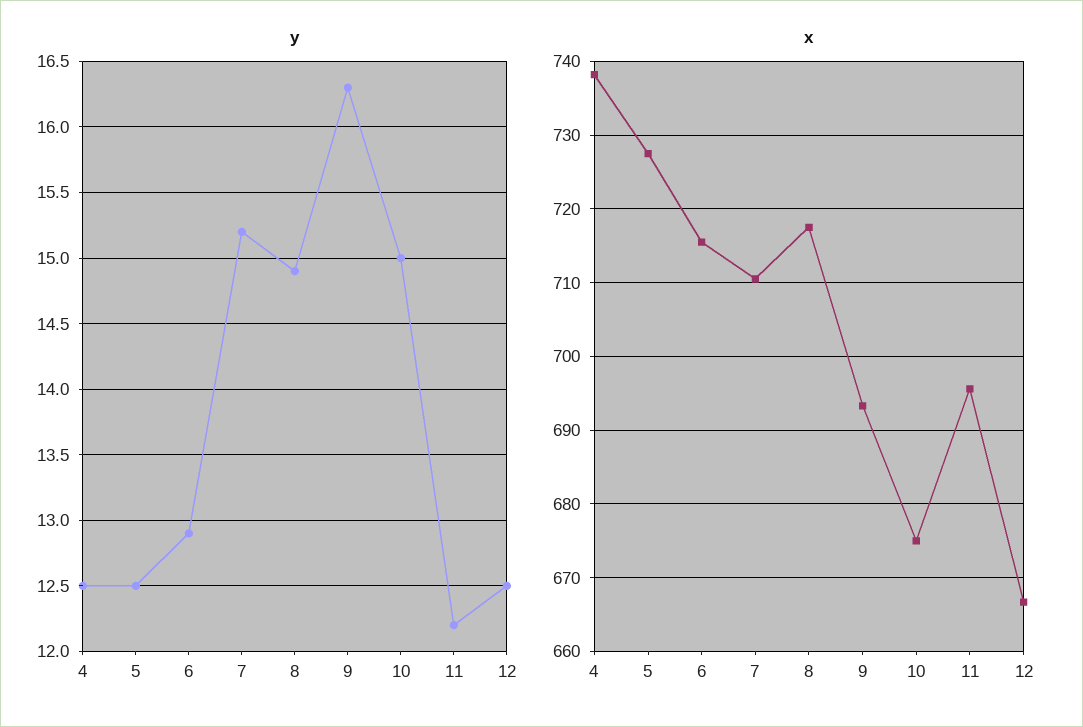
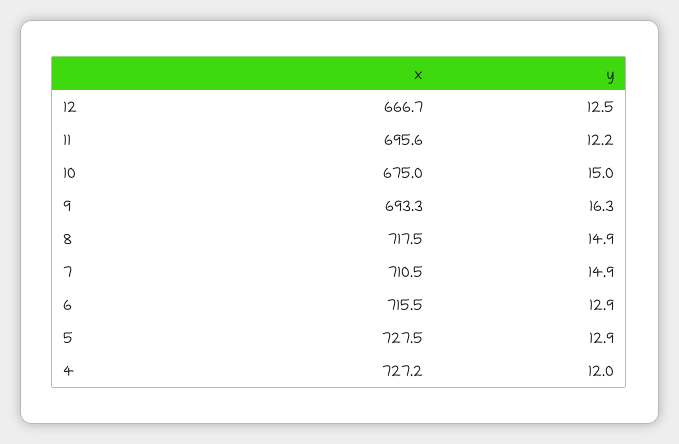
  {
    "y": {
-     "4": 12.5,
+     "4": 12,
-     "5": 12.5,
+     "5": 12.9,
      "6": 12.9,
-     "7": 15.2,
+     "7": 14.9,
      "8": 14.9,
      "9": 16.3,
      "10": 15,
      "11": 12.2,
      "12": 12.5
    },
    "x": {
-     "4": 738,
+     "4": 727.2,
      "5": 727.5,
      "6": 715.5,
      "7": 710.5,
      "8": 717.5,
      "9": 693.3,
      "10": 675,
      "11": 695.6,
      "12": 666.7
    }
  }

